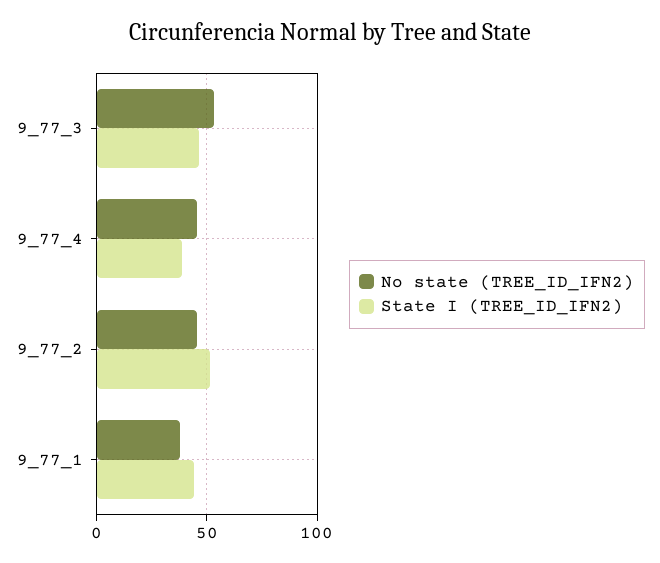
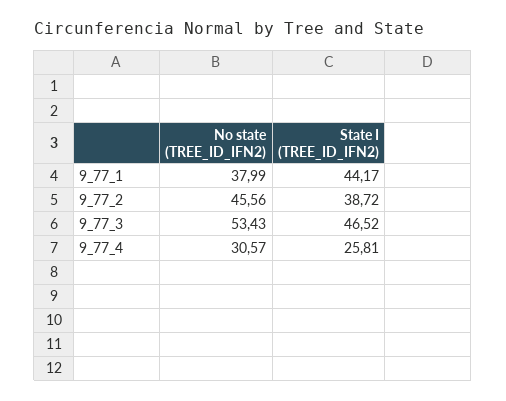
  {
    "No state (TREE_ID_IFN2)": {
      "9_77_3": 53.43,
-     "9_77_4": 45,
+     "9_77_4": 30.57,
      "9_77_2": 45.56,
      "9_77_1": 37.99
    },
    "State I (TREE_ID_IFN2)": {
      "9_77_3": 46.52,
-     "9_77_4": 40,
+     "9_77_4": 25.81,
-     "9_77_2": 50,
+     "9_77_2": 38.72,
      "9_77_1": 44.17
    }
  }

